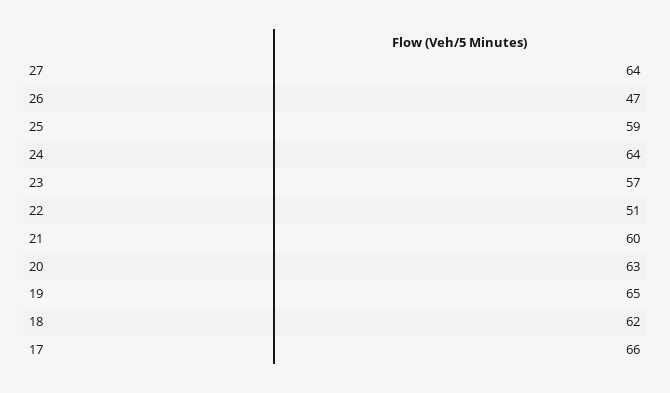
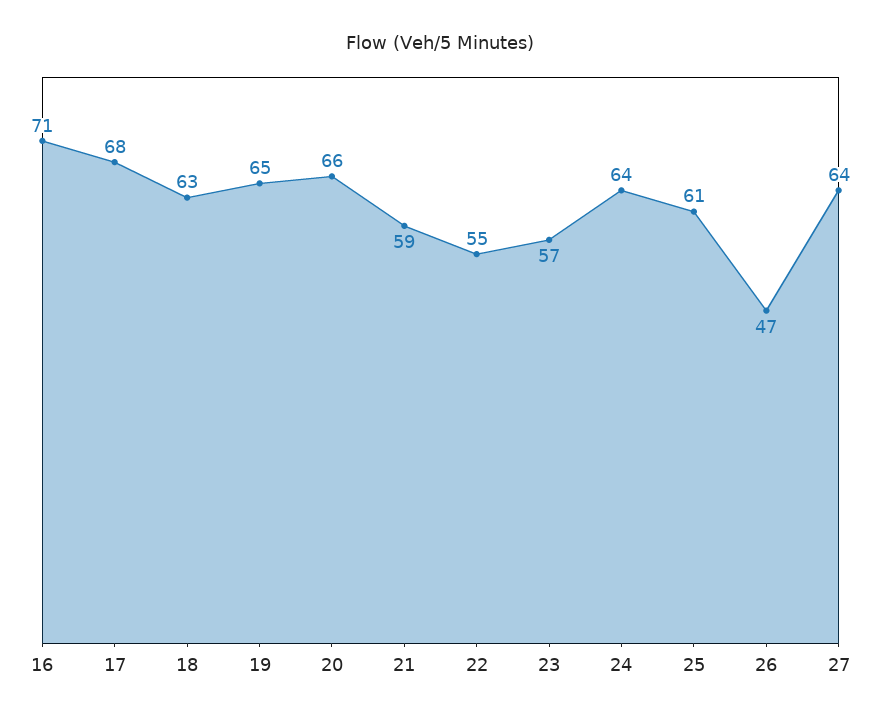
  {
    "27": 64,
    "26": 47,
-   "25": 59,
+   "25": 61,
    "24": 64,
    "23": 57,
-   "22": 51,
+   "22": 55,
-   "21": 60,
+   "21": 59,
-   "20": 63,
+   "20": 66,
    "19": 65,
-   "18": 62,
+   "18": 63,
-   "17": 66
+   "17": 68,
+   "16": 71
  }

